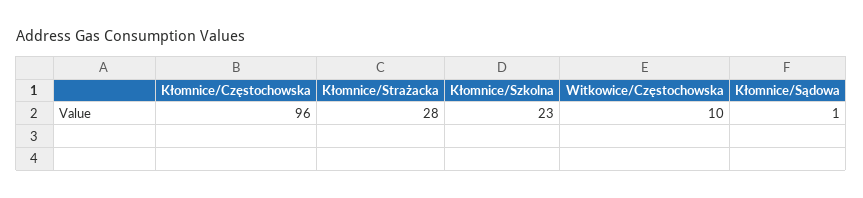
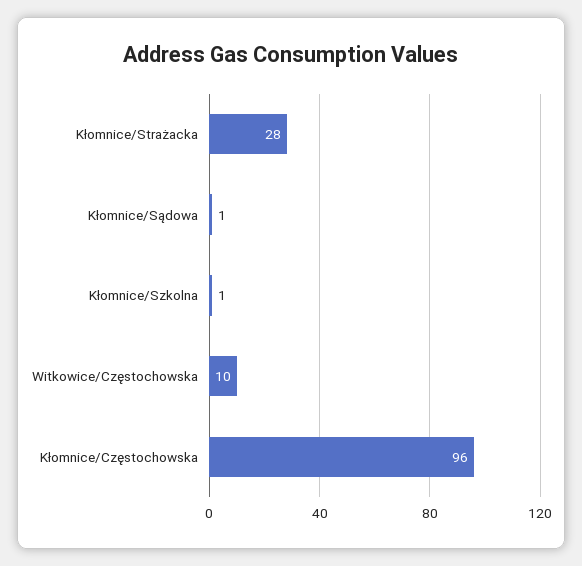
  {
    "Kłomnice/Częstochowska": 96,
    "Kłomnice/Strażacka": 28,
-   "Kłomnice/Szkolna": 23,
+   "Kłomnice/Szkolna": 1,
    "Witkowice/Częstochowska": 10,
    "Kłomnice/Sądowa": 1
  }

